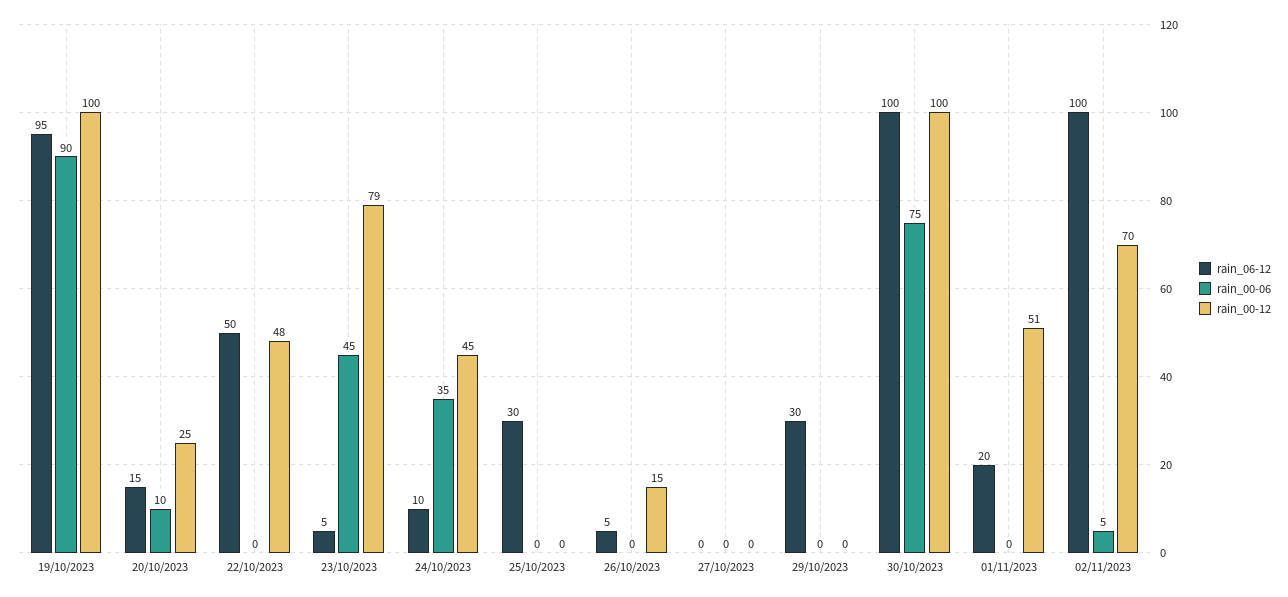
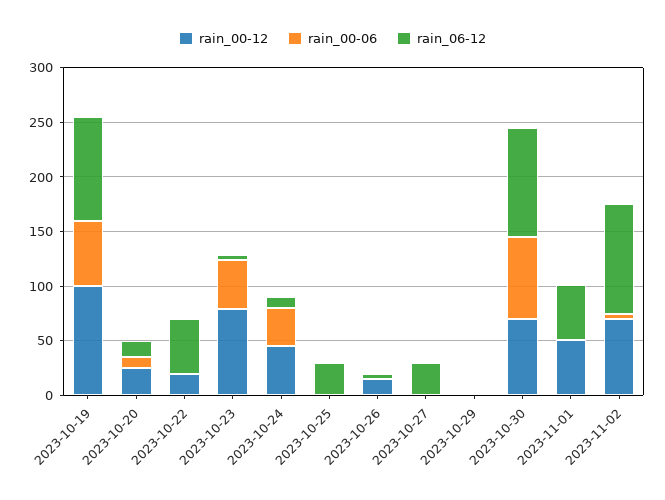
  {
    "rain_06-12": {
      "19/10/2023": 95,
      "20/10/2023": 15,
      "22/10/2023": 50,
      "23/10/2023": 5,
      "24/10/2023": 10,
      "25/10/2023": 30,
      "26/10/2023": 5,
-     "27/10/2023": 0,
+     "27/10/2023": 30,
-     "29/10/2023": 30,
+     "29/10/2023": 0,
      "30/10/2023": 100,
-     "01/11/2023": 20,
+     "01/11/2023": 50,
      "02/11/2023": 100
    },
    "rain_00-06": {
-     "19/10/2023": 90,
+     "19/10/2023": 60,
      "20/10/2023": 10,
      "22/10/2023": 0,
      "23/10/2023": 45,
      "24/10/2023": 35,
      "25/10/2023": 0,
      "26/10/2023": 0,
      "27/10/2023": 0,
      "29/10/2023": 0,
      "30/10/2023": 75,
      "01/11/2023": 0,
      "02/11/2023": 5
    },
    "rain_00-12": {
      "19/10/2023": 100,
      "20/10/2023": 25,
-     "22/10/2023": 48,
+     "22/10/2023": 20,
      "23/10/2023": 79,
      "24/10/2023": 45,
      "25/10/2023": 0,
      "26/10/2023": 15,
      "27/10/2023": 0,
      "29/10/2023": 0,
-     "30/10/2023": 100,
+     "30/10/2023": 70,
      "01/11/2023": 51,
      "02/11/2023": 70
    }
  }

